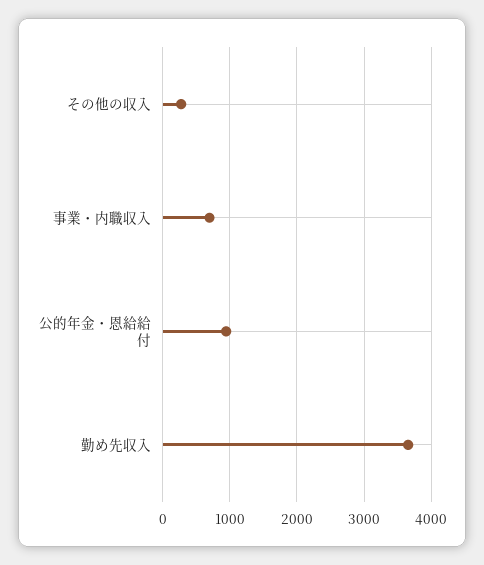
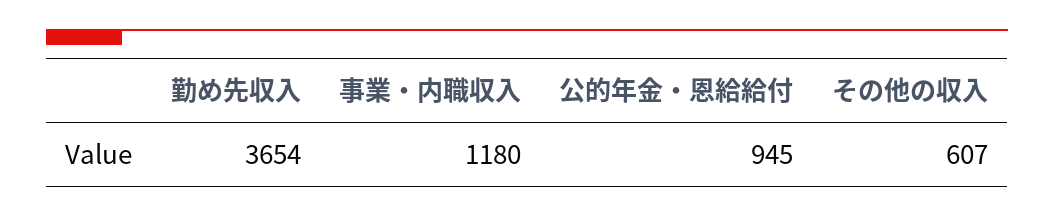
  {
-   "その他の収入": 300,
+   "その他の収入": 607,
-   "事業・内職収入": 700,
+   "事業・内職収入": 1180,
    "公的年金・恩給給付": 945,
    "勤め先収入": 3654
  }

